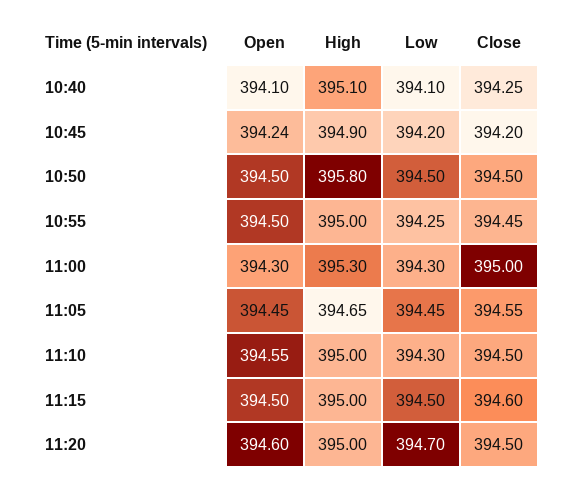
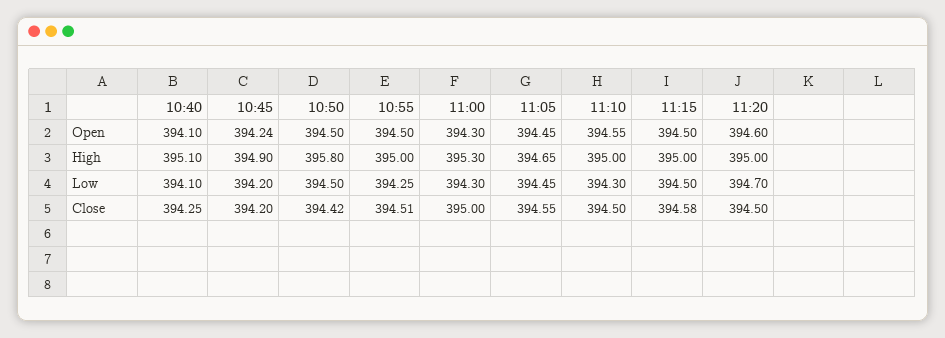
  {
    "Open": {
      "10:40": 394.1,
      "10:45": 394.24,
      "10:50": 394.5,
      "10:55": 394.5,
      "11:00": 394.3,
      "11:05": 394.45,
      "11:10": 394.55,
      "11:15": 394.5,
      "11:20": 394.6
    },
    "High": {
      "10:40": 395.1,
      "10:45": 394.9,
      "10:50": 395.8,
      "10:55": 395,
      "11:00": 395.3,
      "11:05": 394.65,
      "11:10": 395,
      "11:15": 395,
      "11:20": 395
    },
    "Low": {
      "10:40": 394.1,
      "10:45": 394.2,
      "10:50": 394.5,
      "10:55": 394.25,
      "11:00": 394.3,
      "11:05": 394.45,
      "11:10": 394.3,
      "11:15": 394.5,
      "11:20": 394.7
    },
    "Close": {
      "10:40": 394.25,
      "10:45": 394.2,
-     "10:50": 394.5,
+     "10:50": 394.42,
-     "10:55": 394.45,
+     "10:55": 394.51,
      "11:00": 395,
      "11:05": 394.55,
      "11:10": 394.5,
-     "11:15": 394.6,
+     "11:15": 394.58,
      "11:20": 394.5
    }
  }

